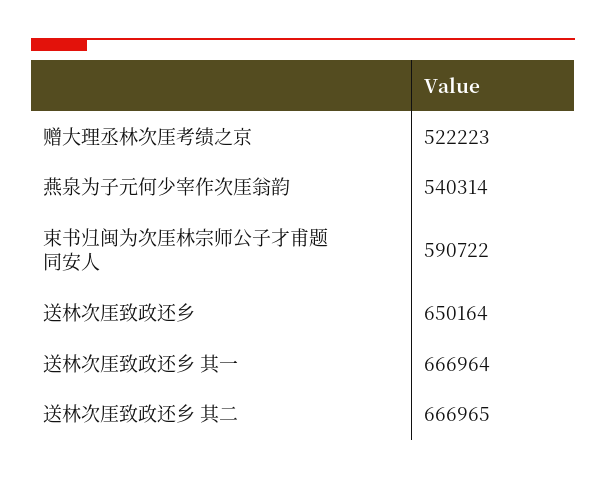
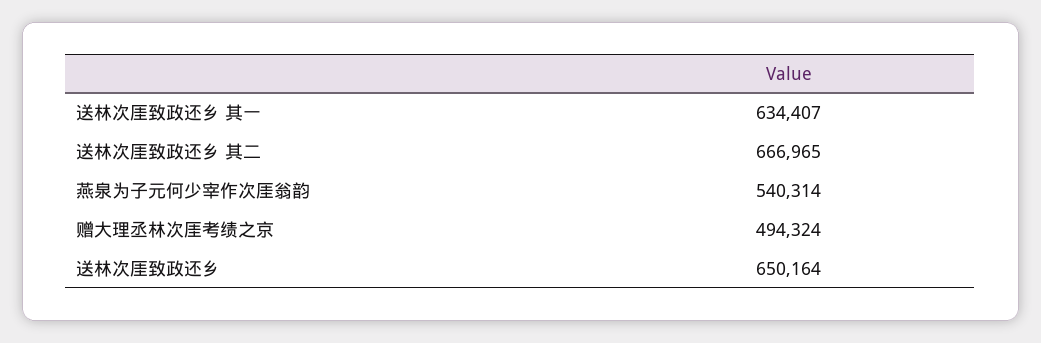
  {
-   "赠大理丞林次厓考绩之京": 522223,
+   "赠大理丞林次厓考绩之京": 494324,
    "燕泉为子元何少宰作次厓翁韵": 540314,
-   "束书归闽为次厓林宗师公子才甫题同安人": 590722,
    "送林次厓致政还乡": 650164,
-   "送林次厓致政还乡 其一": 666964,
+   "送林次厓致政还乡 其一": 634407,
    "送林次厓致政还乡 其二": 666965
  }

